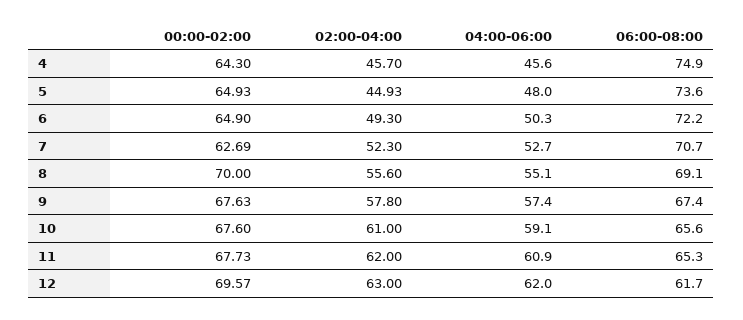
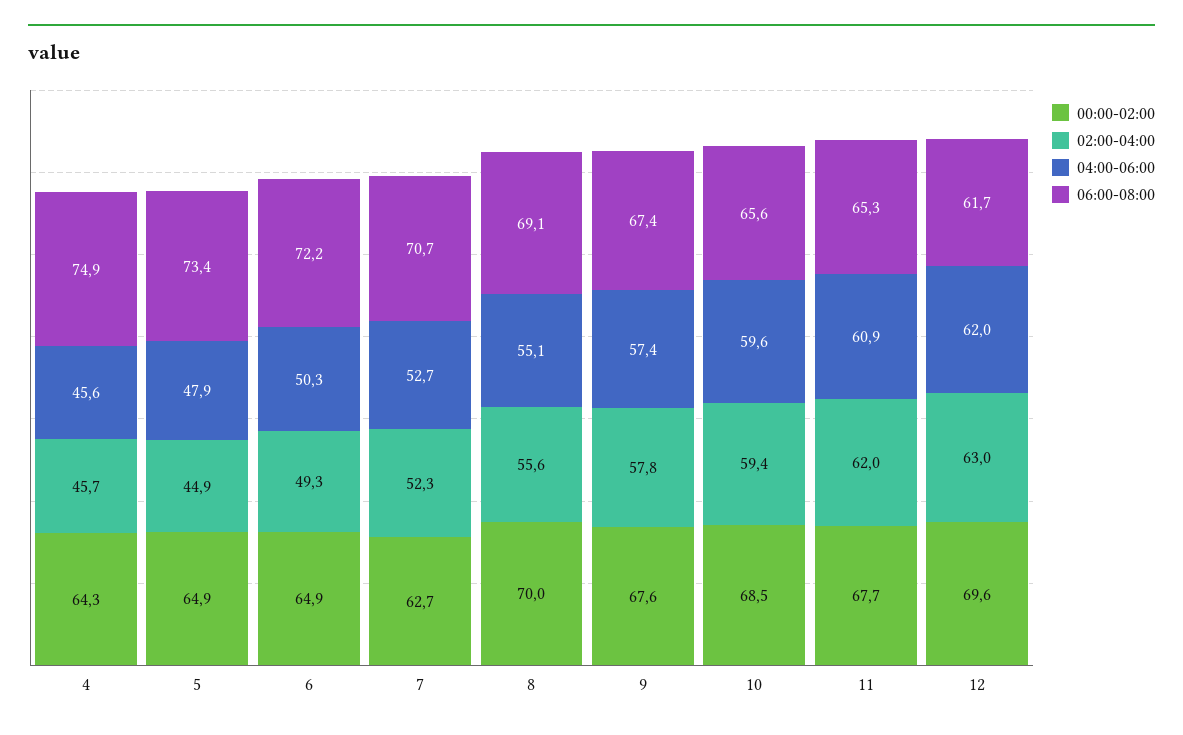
  {
    "00:00-02:00": {
      "4": 64.3,
      "5": 64.93,
      "6": 64.9,
      "7": 62.69,
      "8": 70,
      "9": 67.63,
-     "10": 67.6,
+     "10": 68.5,
      "11": 67.73,
      "12": 69.57
    },
    "02:00-04:00": {
      "4": 45.7,
      "5": 44.93,
      "6": 49.3,
      "7": 52.3,
      "8": 55.6,
      "9": 57.8,
-     "10": 61,
+     "10": 59.4,
      "11": 62,
      "12": 63
    },
    "04:00-06:00": {
      "4": 45.6,
-     "5": 48,
+     "5": 47.9,
      "6": 50.3,
      "7": 52.7,
      "8": 55.1,
      "9": 57.4,
-     "10": 59.1,
+     "10": 59.6,
      "11": 60.9,
      "12": 62
    },
    "06:00-08:00": {
      "4": 74.9,
-     "5": 73.6,
+     "5": 73.4,
      "6": 72.2,
      "7": 70.7,
      "8": 69.1,
      "9": 67.4,
      "10": 65.6,
      "11": 65.3,
      "12": 61.7
    }
  }

